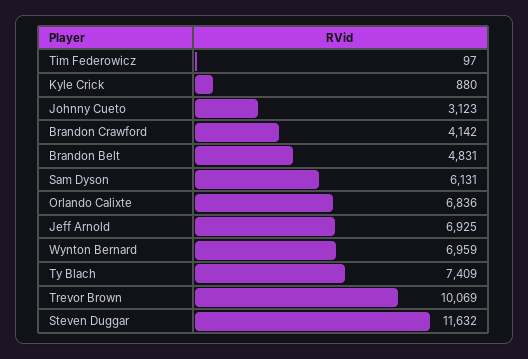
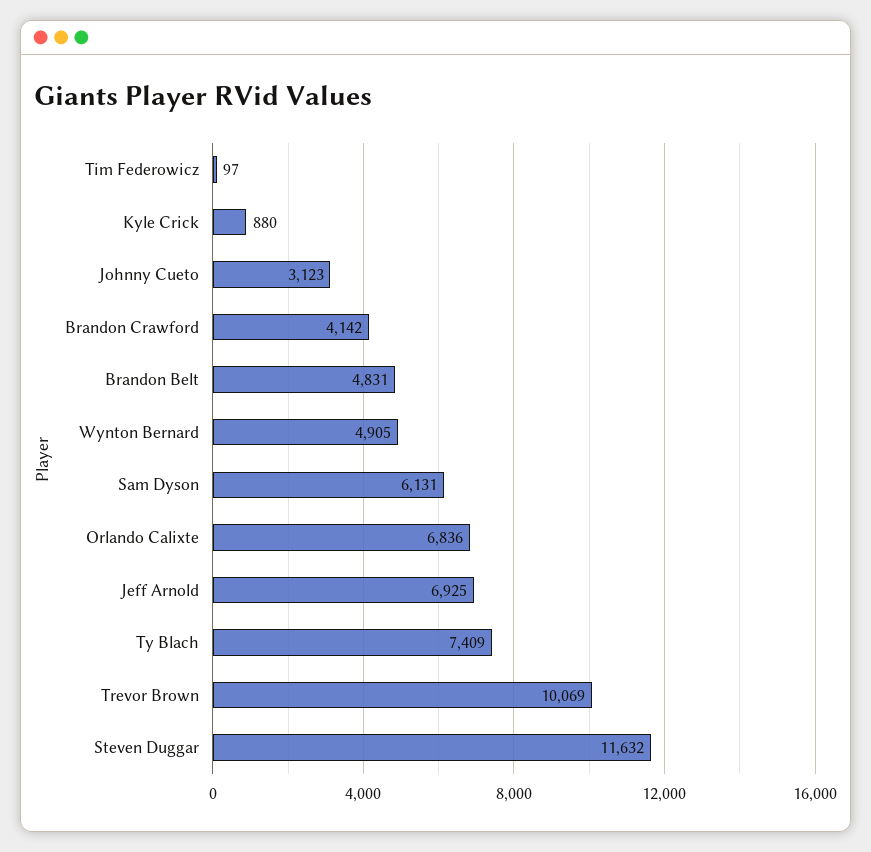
  {
    "Tim Federowicz": 97,
    "Kyle Crick": 880,
    "Johnny Cueto": 3123,
    "Brandon Crawford": 4142,
    "Brandon Belt": 4831,
    "Sam Dyson": 6131,
    "Orlando Calixte": 6836,
    "Jeff Arnold": 6925,
-   "Wynton Bernard": 6959,
+   "Wynton Bernard": 4905,
    "Ty Blach": 7409,
    "Trevor Brown": 10069,
    "Steven Duggar": 11632
  }

